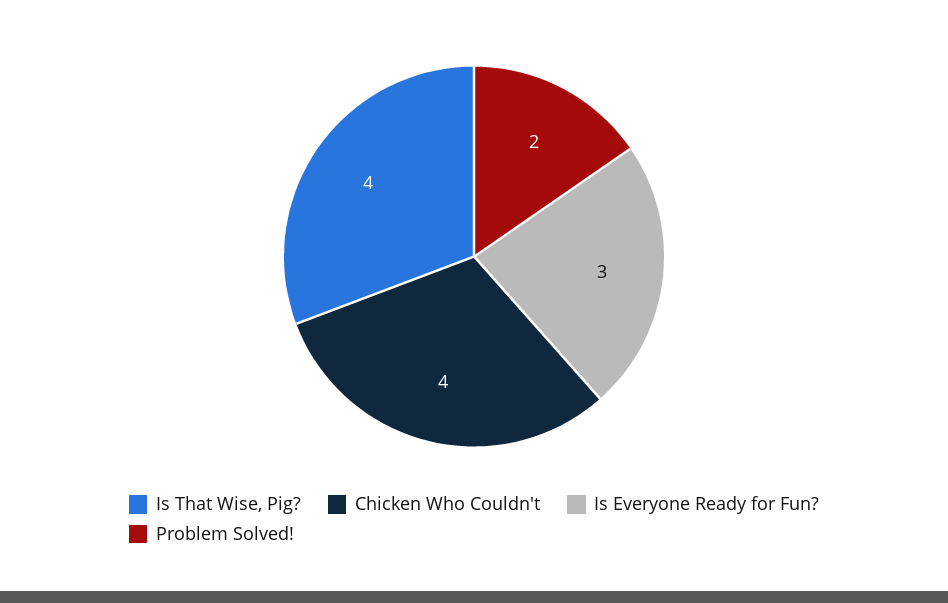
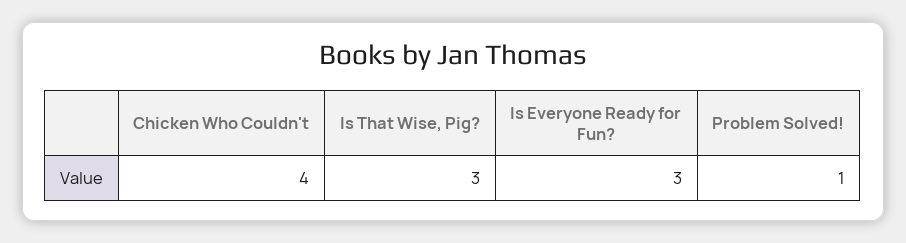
  {
-   "Is That Wise, Pig?": 4,
+   "Is That Wise, Pig?": 3,
    "Chicken Who Couldn't": 4,
    "Is Everyone Ready for Fun?": 3,
-   "Problem Solved!": 2
+   "Problem Solved!": 1
  }

